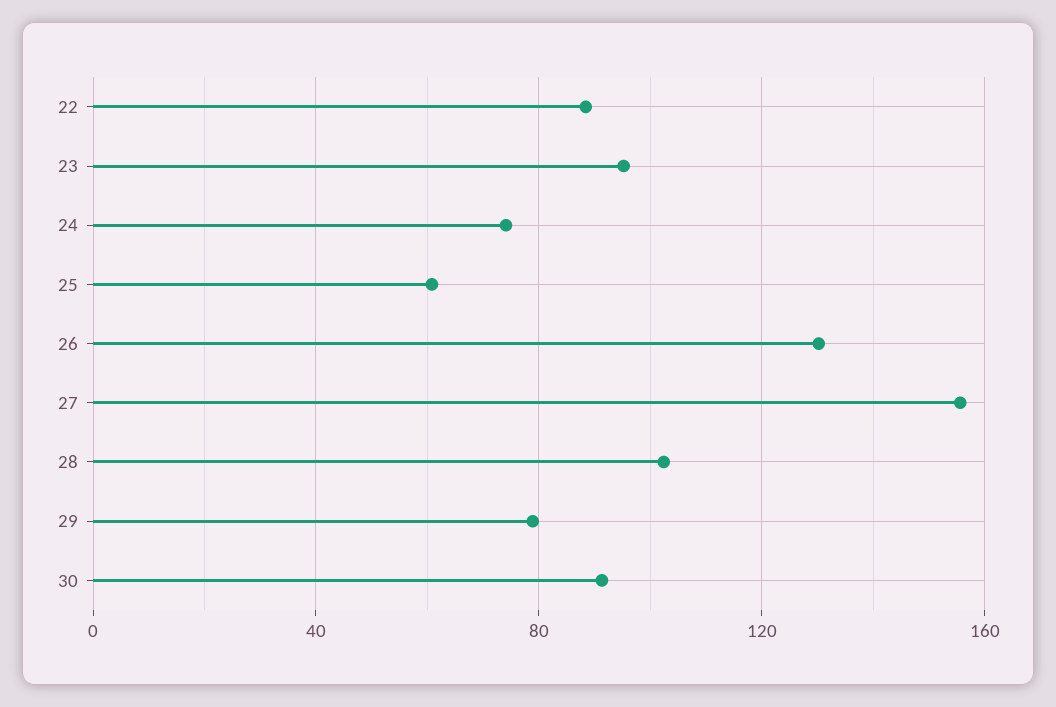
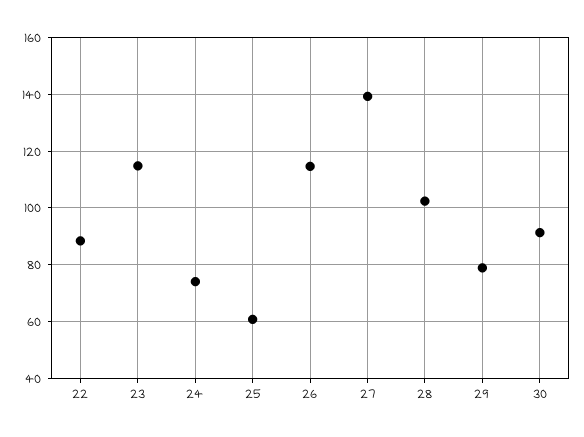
  {
    "22": 87.5,
-   "23": 95,
+   "23": 115,
    "24": 75,
    "25": 60,
-   "26": 130,
+   "26": 115,
-   "27": 155,
+   "27": 140,
    "28": 102.5,
    "29": 80,
    "30": 92.5
  }

